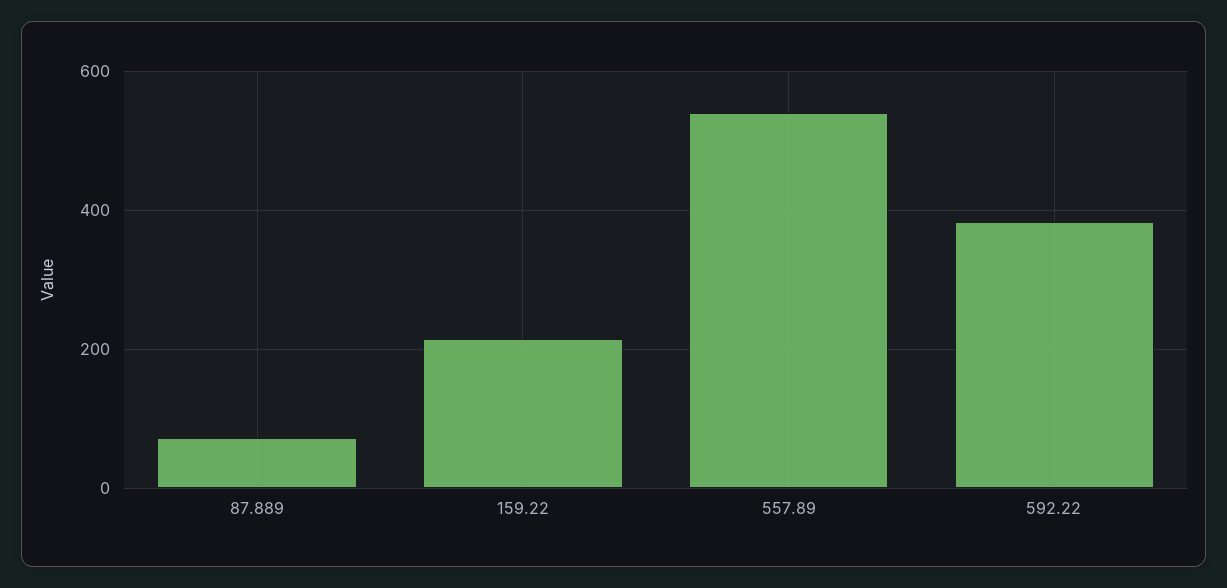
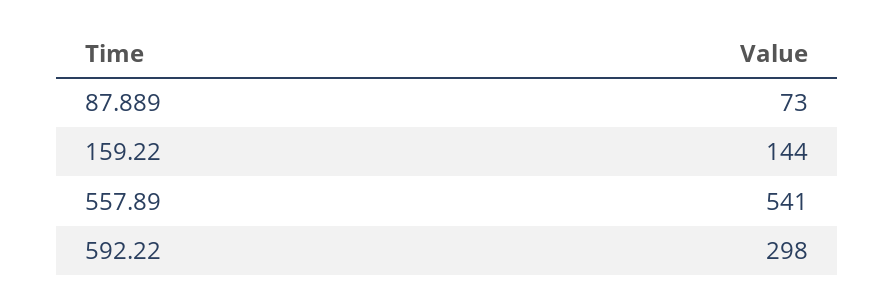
  {
    "87.889": 73,
-   "159.22": 220,
+   "159.22": 144,
    "557.89": 541,
-   "592.22": 380
+   "592.22": 298
  }

